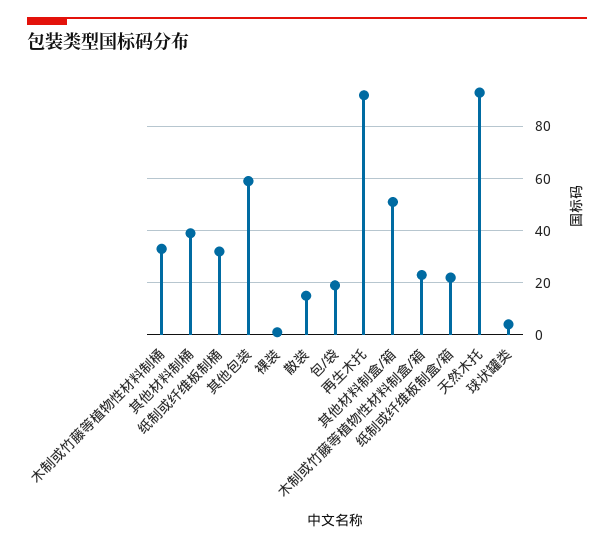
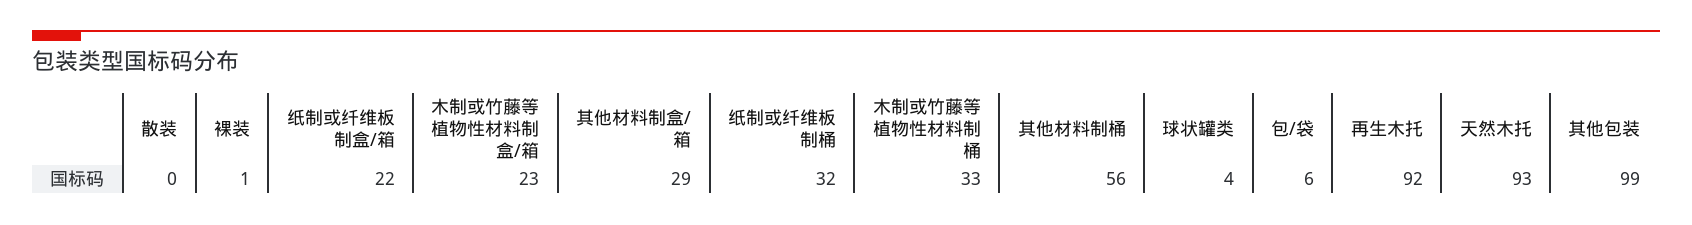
  {
    "木制或竹藤等植物性材料制桶": 33,
-   "其他材料制桶": 40,
+   "其他材料制桶": 56,
    "纸制或纤维板制桶": 32,
-   "其他包装": 60,
+   "其他包装": 99,
    "裸装": 1,
-   "散装": 15,
+   "散装": 0,
-   "包/袋": 20,
+   "包/袋": 6,
    "再生木托": 92,
-   "其他材料制盒/箱": 50,
+   "其他材料制盒/箱": 29,
    "木制或竹藤等植物性材料制盒/箱": 23,
    "纸制或纤维板制盒/箱": 22,
    "天然木托": 93,
    "球状罐类": 4
  }

